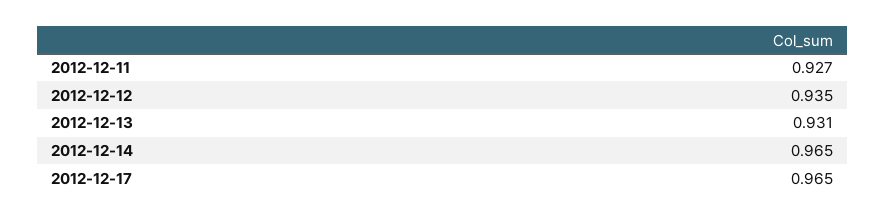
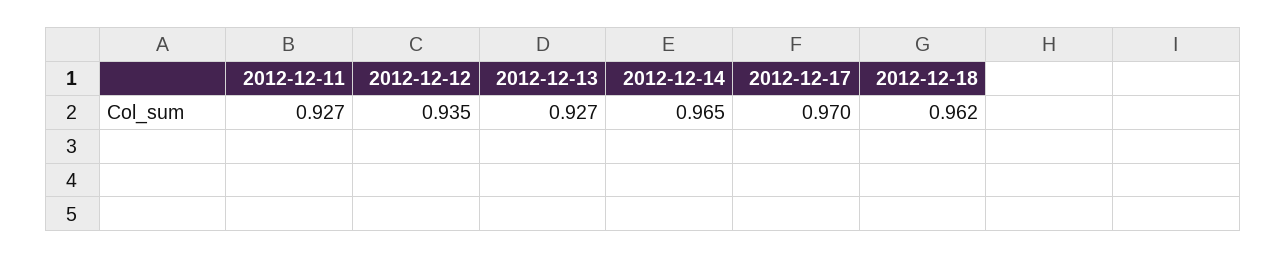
  {
    "2012-12-11": 0.927,
    "2012-12-12": 0.935,
-   "2012-12-13": 0.931,
+   "2012-12-13": 0.927,
    "2012-12-14": 0.965,
-   "2012-12-17": 0.965
+   "2012-12-17": 0.97,
+   "2012-12-18": 0.962
  }

